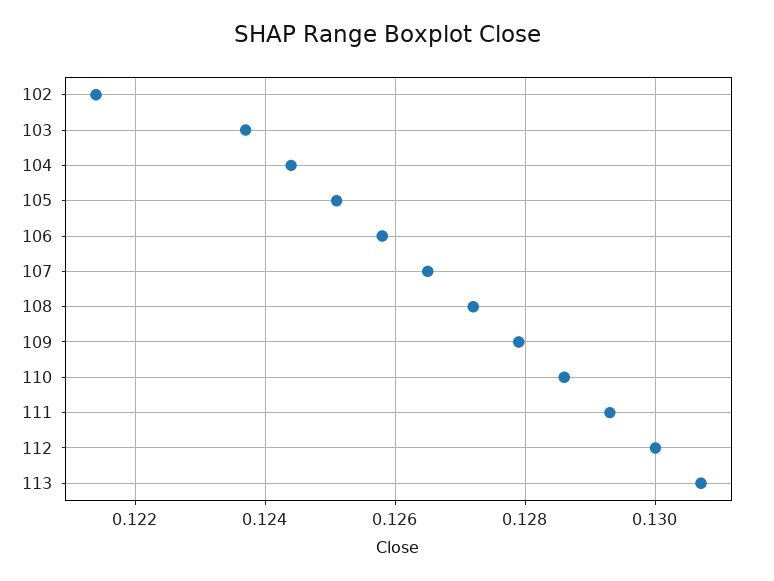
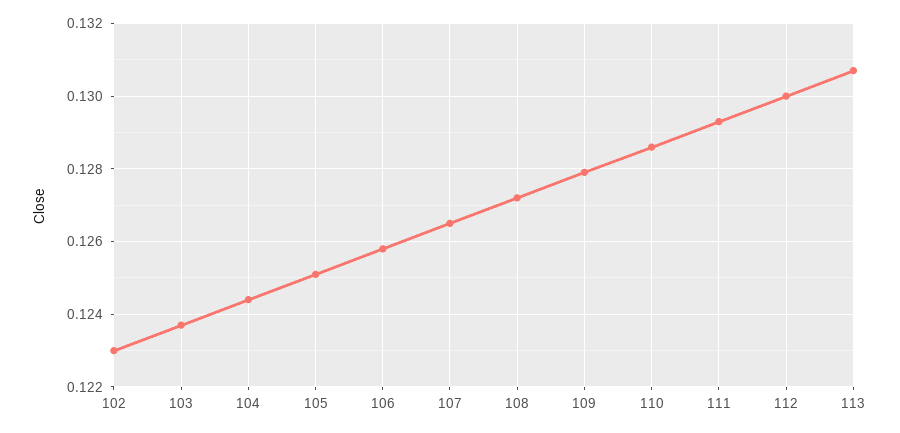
  {
-   "102": 0.1215,
+   "102": 0.123,
    "103": 0.1235,
    "104": 0.1245,
    "105": 0.125,
    "106": 0.126,
    "107": 0.1265,
    "108": 0.127,
    "109": 0.128,
    "110": 0.1285,
    "111": 0.1295,
    "112": 0.13,
    "113": 0.1305
  }

